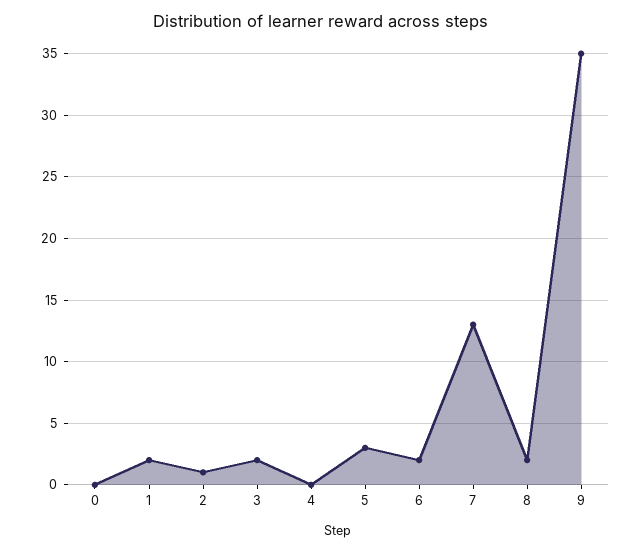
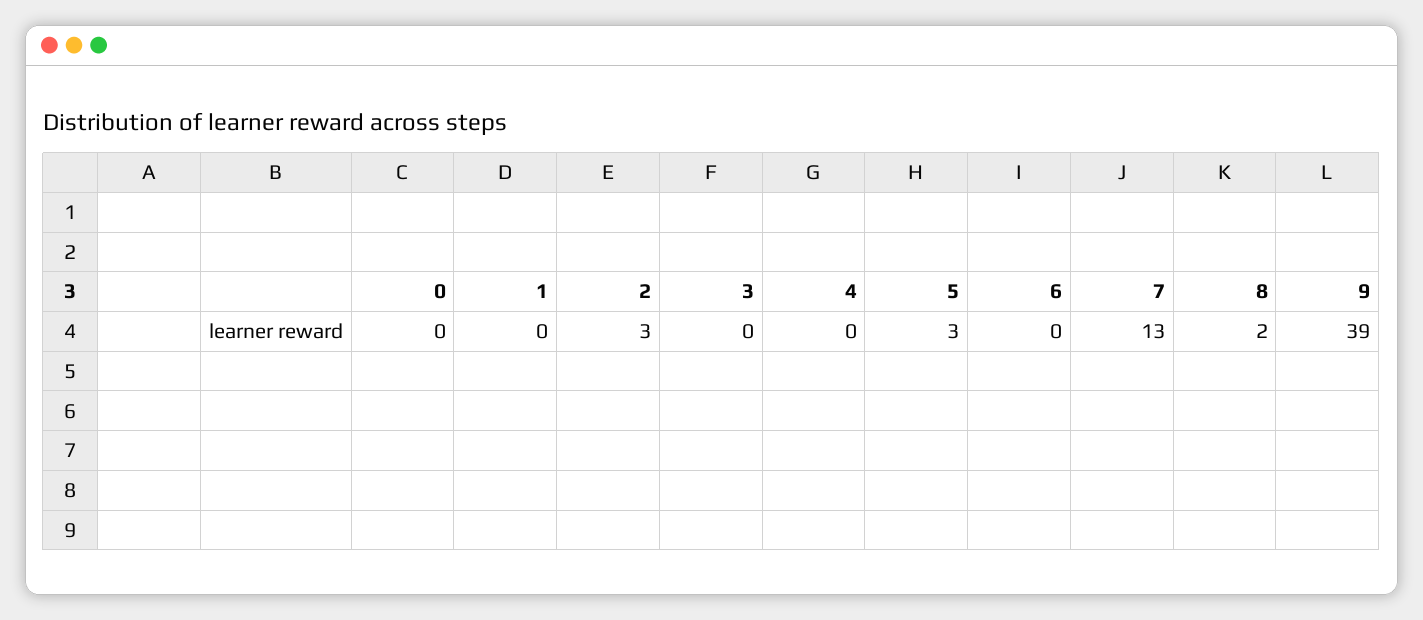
  {
    "0": 0,
-   "1": 2,
+   "1": 0,
-   "2": 1,
+   "2": 3,
-   "3": 2,
+   "3": 0,
    "4": 0,
    "5": 3,
-   "6": 2,
+   "6": 0,
    "7": 13,
    "8": 2,
-   "9": 35
+   "9": 39
  }

